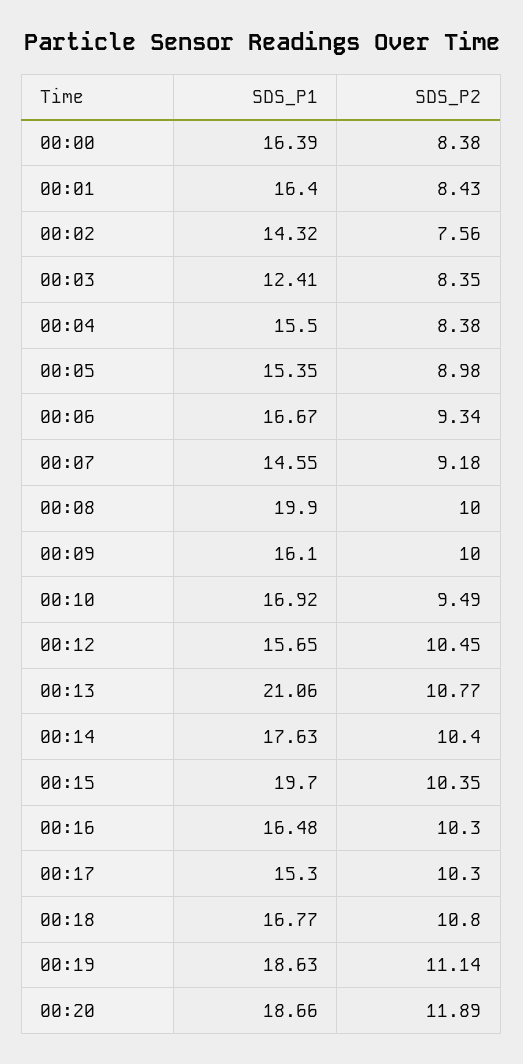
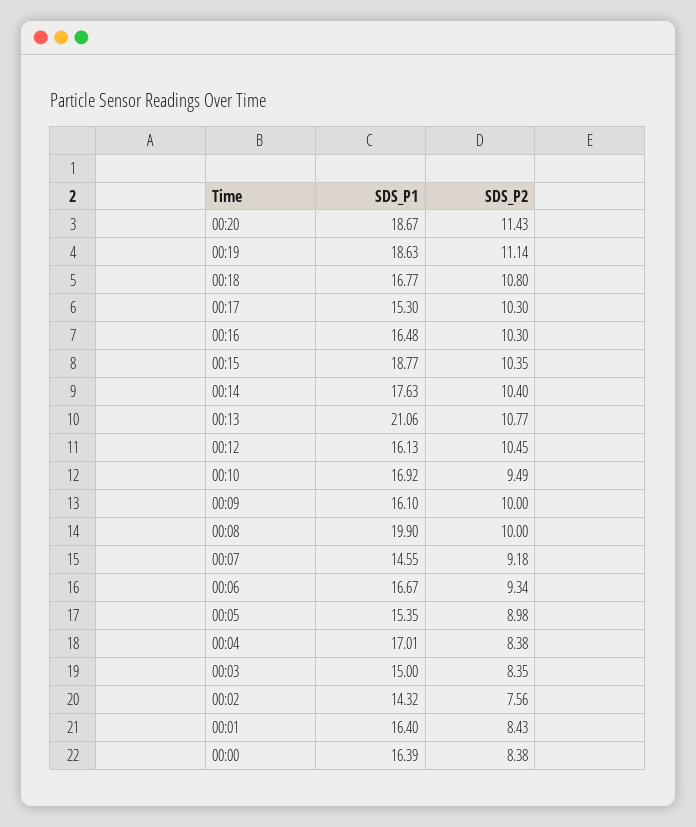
  {
    "SDS_P1": {
      "00:00": 16.39,
      "00:01": 16.4,
      "00:02": 14.32,
-     "00:03": 12.41,
+     "00:03": 15,
-     "00:04": 15.5,
+     "00:04": 17.01,
      "00:05": 15.35,
      "00:06": 16.67,
      "00:07": 14.55,
      "00:08": 19.9,
      "00:09": 16.1,
      "00:10": 16.92,
-     "00:12": 15.65,
+     "00:12": 16.13,
      "00:13": 21.06,
      "00:14": 17.63,
-     "00:15": 19.7,
+     "00:15": 18.77,
      "00:16": 16.48,
      "00:17": 15.3,
      "00:18": 16.77,
      "00:19": 18.63,
-     "00:20": 18.66
+     "00:20": 18.67
    },
    "SDS_P2": {
      "00:00": 8.38,
      "00:01": 8.43,
      "00:02": 7.56,
      "00:03": 8.35,
      "00:04": 8.38,
      "00:05": 8.98,
      "00:06": 9.34,
      "00:07": 9.18,
      "00:08": 10,
      "00:09": 10,
      "00:10": 9.49,
      "00:12": 10.45,
      "00:13": 10.77,
      "00:14": 10.4,
      "00:15": 10.35,
      "00:16": 10.3,
      "00:17": 10.3,
      "00:18": 10.8,
      "00:19": 11.14,
-     "00:20": 11.89
+     "00:20": 11.43
    }
  }

